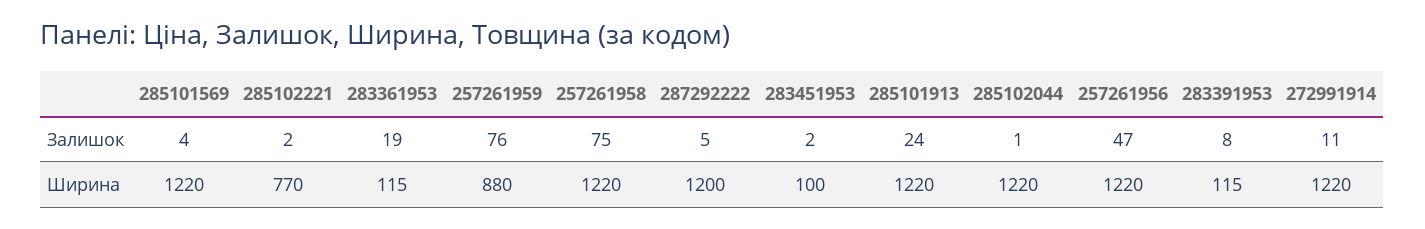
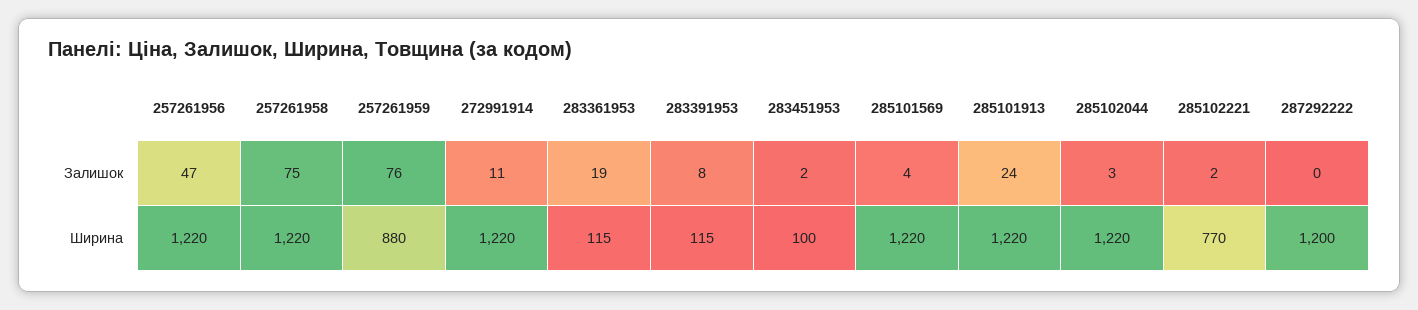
  {
    "285101569": {
      "Залишок": 4,
      "Ширина": 1220
    },
    "285102221": {
      "Залишок": 2,
      "Ширина": 770
    },
    "283361953": {
      "Залишок": 19,
      "Ширина": 115
    },
    "257261959": {
      "Залишок": 76,
      "Ширина": 880
    },
    "257261958": {
      "Залишок": 75,
      "Ширина": 1220
    },
    "287292222": {
-     "Залишок": 5,
+     "Залишок": 0,
      "Ширина": 1200
    },
    "283451953": {
      "Залишок": 2,
      "Ширина": 100
    },
    "285101913": {
      "Залишок": 24,
      "Ширина": 1220
    },
    "285102044": {
-     "Залишок": 1,
+     "Залишок": 3,
      "Ширина": 1220
    },
    "257261956": {
      "Залишок": 47,
      "Ширина": 1220
    },
    "283391953": {
      "Залишок": 8,
      "Ширина": 115
    },
    "272991914": {
      "Залишок": 11,
      "Ширина": 1220
    }
  }

